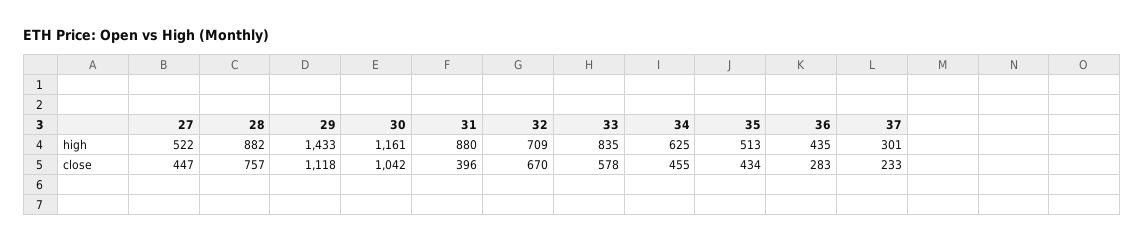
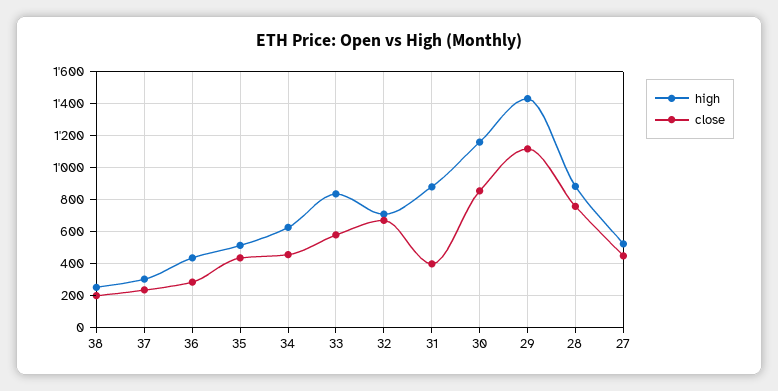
  {
    "high": {
      "27": 522,
      "28": 882,
      "29": 1433,
      "30": 1161,
      "31": 880,
      "32": 709,
      "33": 835,
      "34": 625,
      "35": 513,
      "36": 435,
-     "37": 301
+     "37": 301,
+     "38": 250
    },
    "close": {
      "27": 447,
      "28": 757,
      "29": 1118,
-     "30": 1042,
+     "30": 850,
      "31": 396,
      "32": 670,
      "33": 578,
      "34": 455,
      "35": 434,
      "36": 283,
-     "37": 233
+     "37": 233,
+     "38": 200
    }
  }

